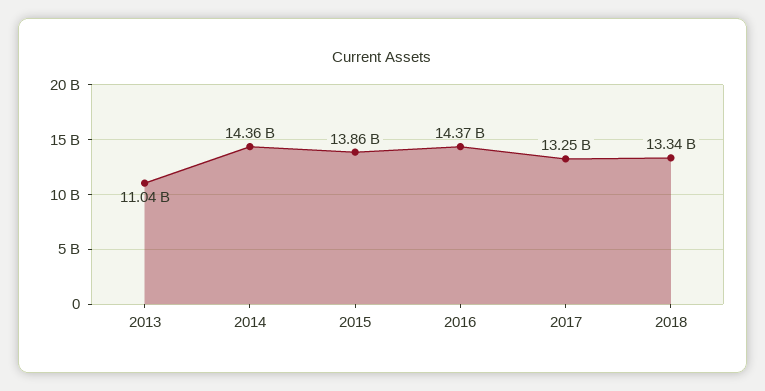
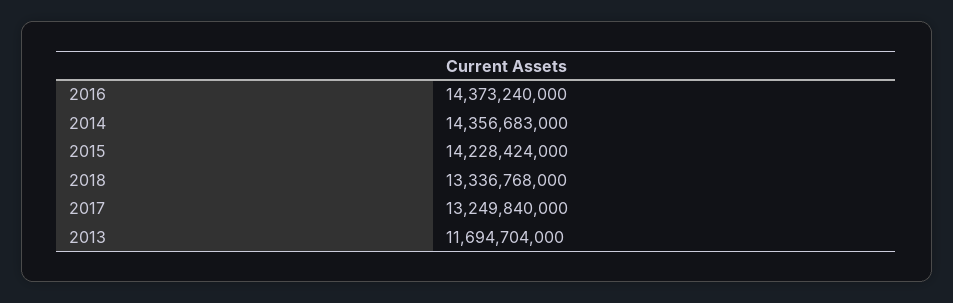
  {
-   "2013": 11040000000,
+   "2013": 11694704000,
    "2014": 14356683000,
-   "2015": 13860000000,
+   "2015": 14228424000,
    "2016": 14373240000,
    "2017": 13249840000,
    "2018": 13336768000
  }

